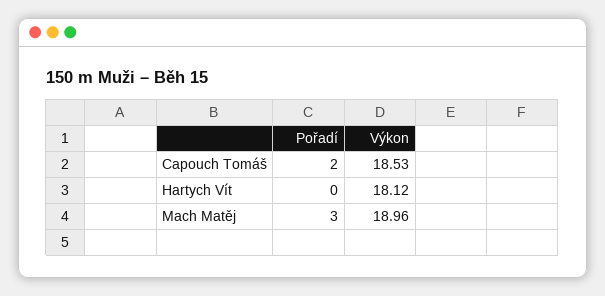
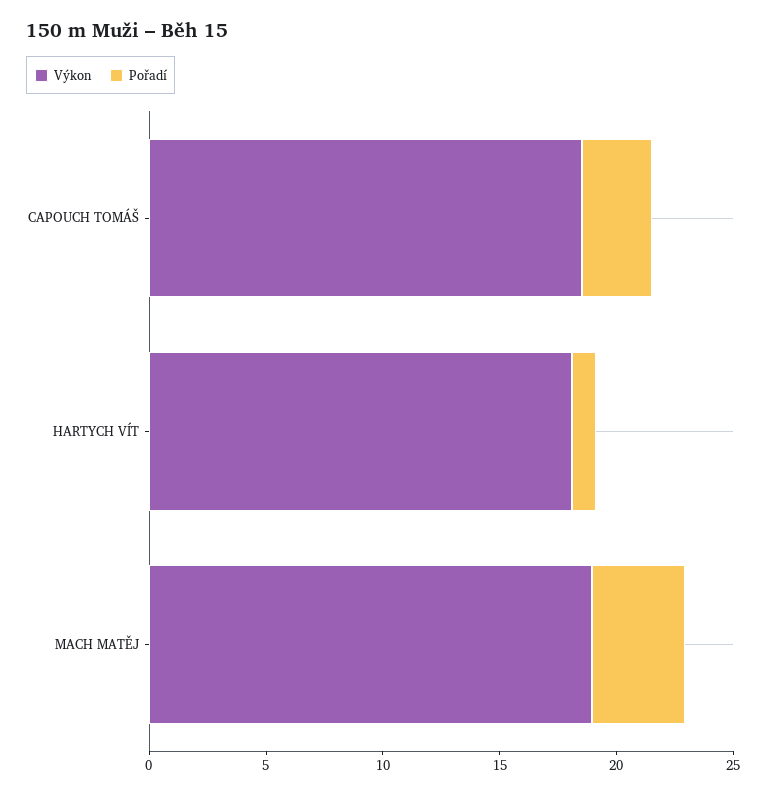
  {
    "Pořadí": {
-     "Capouch Tomáš": 2,
+     "Capouch Tomáš": 3,
-     "Hartych Vít": 0,
+     "Hartych Vít": 1,
-     "Mach Matěj": 3
+     "Mach Matěj": 4
    },
    "Výkon": {
      "Capouch Tomáš": 18.53,
      "Hartych Vít": 18.12,
      "Mach Matěj": 18.96
    }
  }

